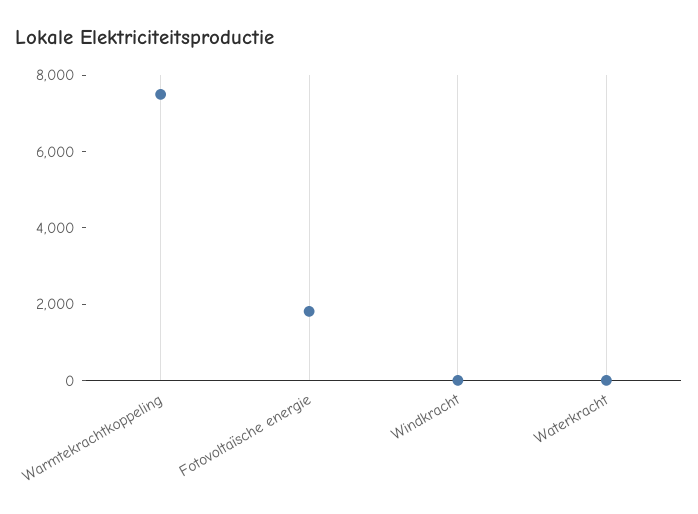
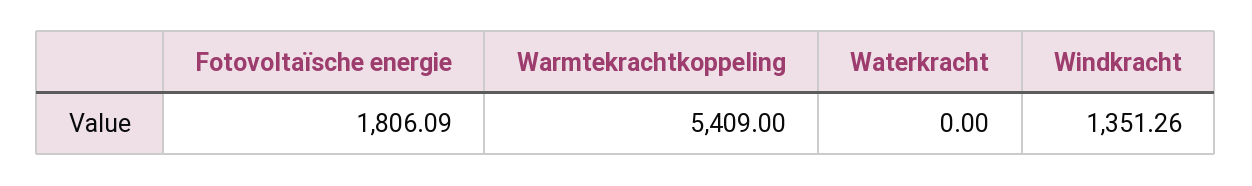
  {
-   "Warmtekrachtkoppeling": 7500,
+   "Warmtekrachtkoppeling": 5409,
    "Fotovoltaïsche energie": 1806.09,
-   "Windkracht": 0,
+   "Windkracht": 1351.26,
    "Waterkracht": 0
  }

